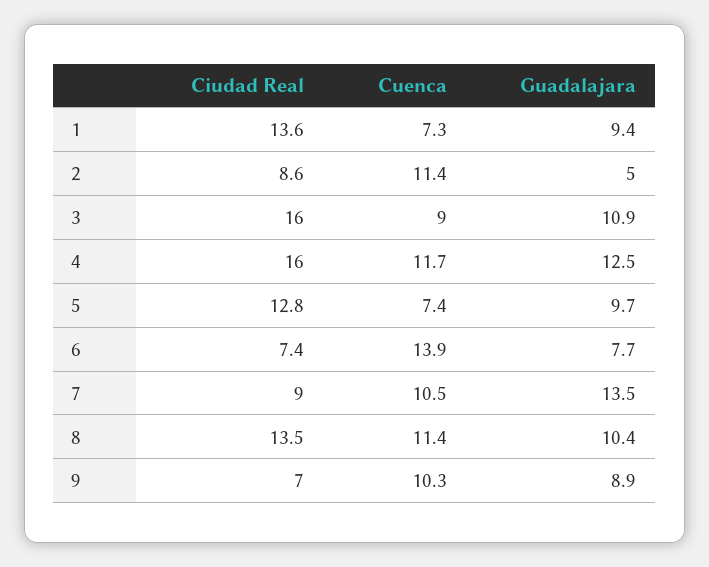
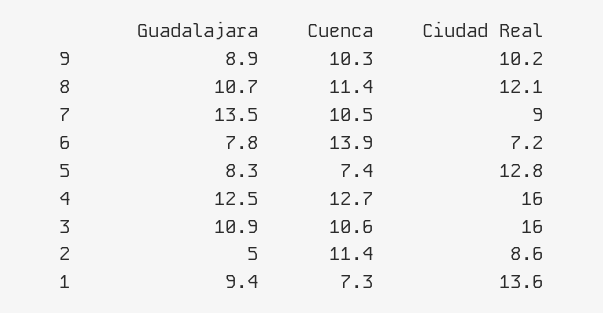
  {
    "Ciudad Real": {
      "1": 13.6,
      "2": 8.6,
      "3": 16,
      "4": 16,
      "5": 12.8,
-     "6": 7.4,
+     "6": 7.2,
      "7": 9,
-     "8": 13.5,
+     "8": 12.1,
-     "9": 7
+     "9": 10.2
    },
    "Cuenca": {
      "1": 7.3,
      "2": 11.4,
-     "3": 9,
+     "3": 10.6,
-     "4": 11.7,
+     "4": 12.7,
      "5": 7.4,
      "6": 13.9,
      "7": 10.5,
      "8": 11.4,
      "9": 10.3
    },
    "Guadalajara": {
      "1": 9.4,
      "2": 5,
      "3": 10.9,
      "4": 12.5,
-     "5": 9.7,
+     "5": 8.3,
-     "6": 7.7,
+     "6": 7.8,
      "7": 13.5,
-     "8": 10.4,
+     "8": 10.7,
      "9": 8.9
    }
  }

